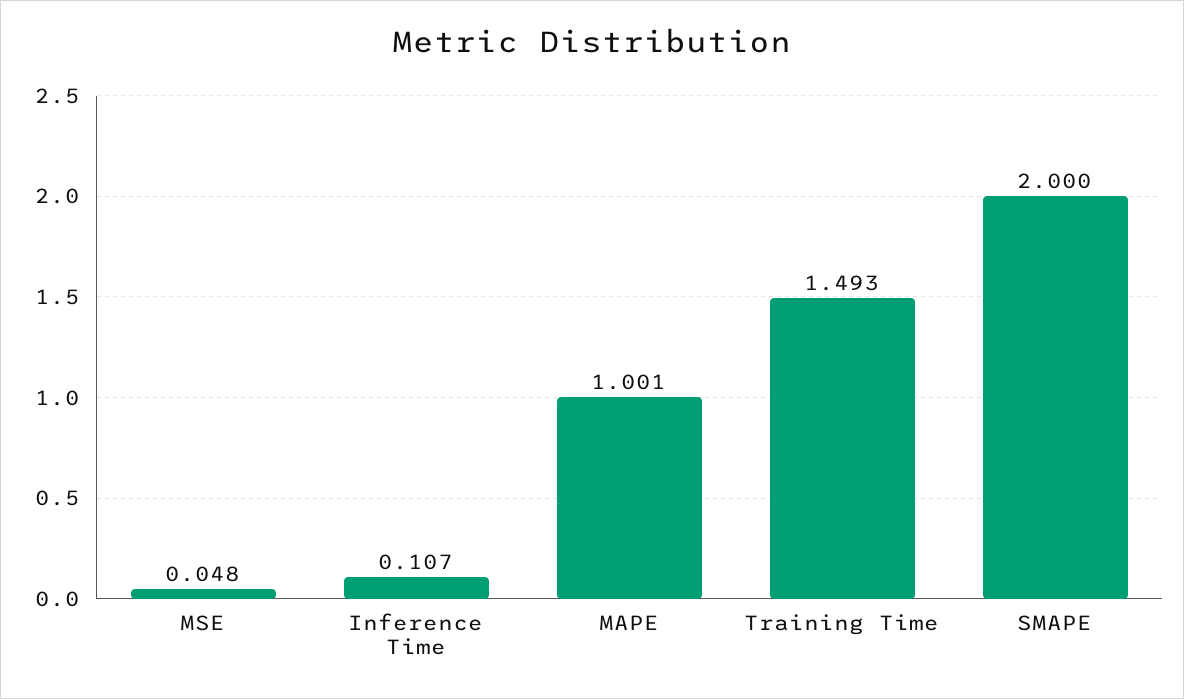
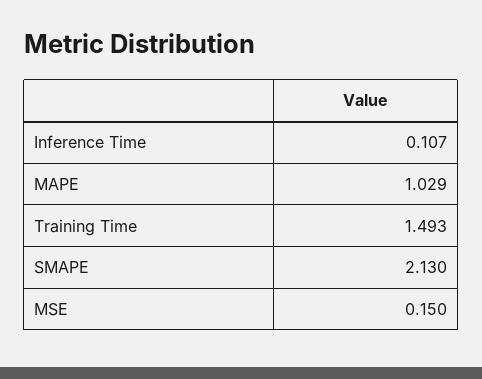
  {
-   "MSE": 0.048,
+   "MSE": 0.15,
    "Inference Time": 0.107,
-   "MAPE": 1.001,
+   "MAPE": 1.029,
    "Training Time": 1.493,
-   "SMAPE": 2
+   "SMAPE": 2.13
  }

